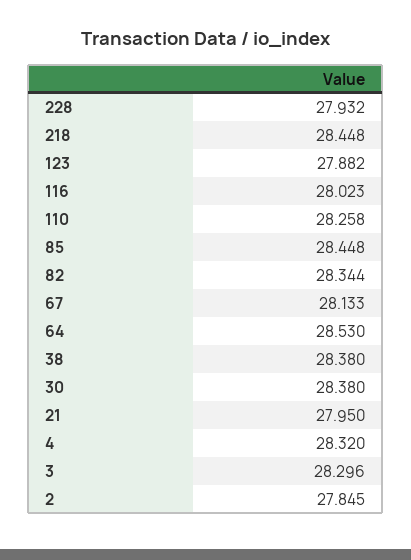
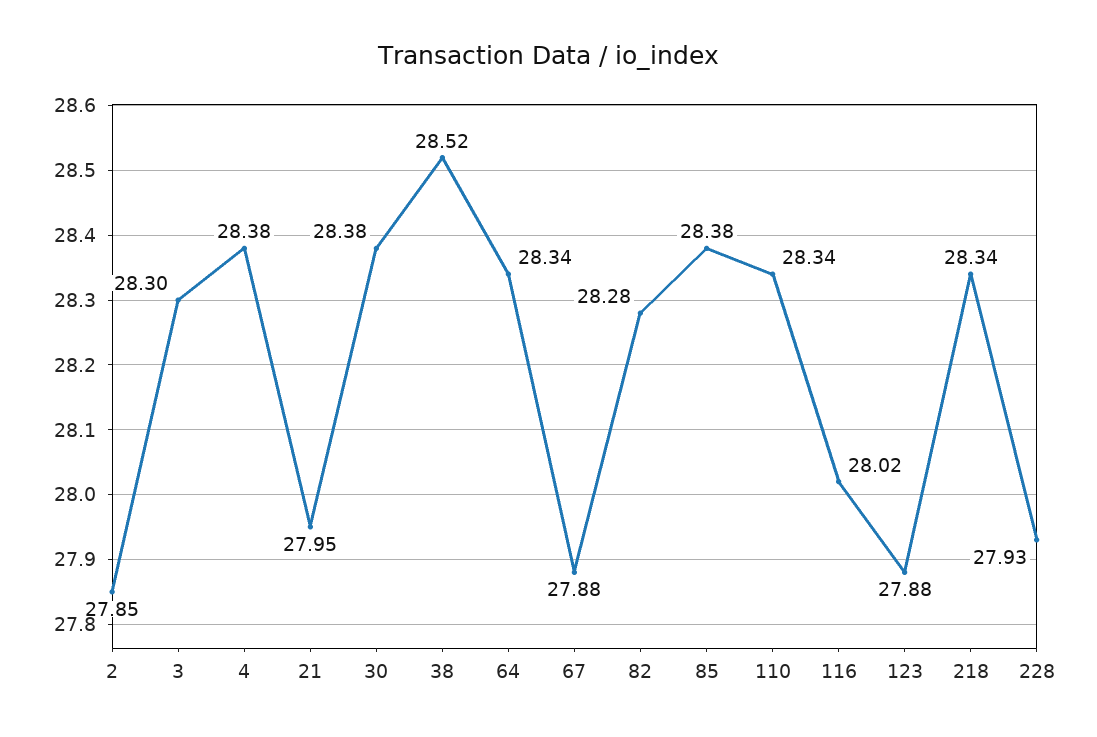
  {
    "228": 27.932,
-   "218": 28.448,
+   "218": 28.34,
    "123": 27.882,
    "116": 28.023,
-   "110": 28.258,
+   "110": 28.34,
-   "85": 28.448,
+   "85": 28.38,
-   "82": 28.344,
+   "82": 28.28,
-   "67": 28.133,
+   "67": 27.88,
-   "64": 28.53,
+   "64": 28.34,
-   "38": 28.38,
+   "38": 28.52,
    "30": 28.38,
    "21": 27.95,
-   "4": 28.32,
+   "4": 28.38,
    "3": 28.296,
    "2": 27.845
  }

